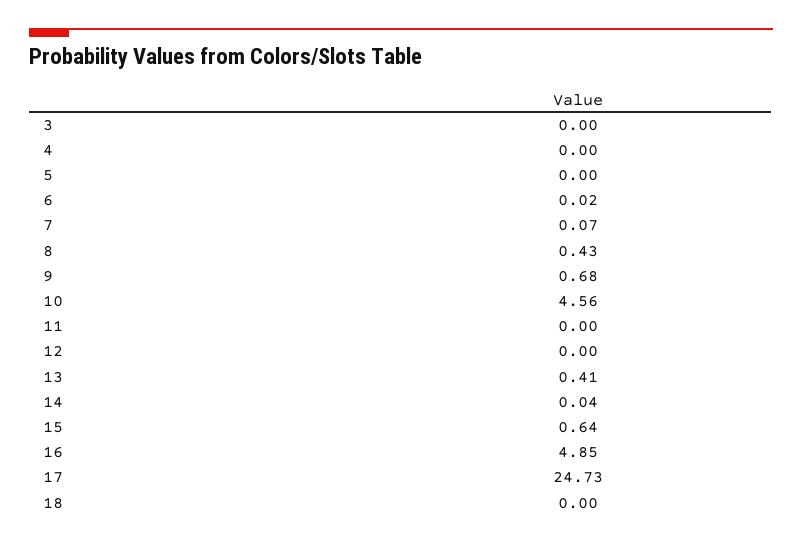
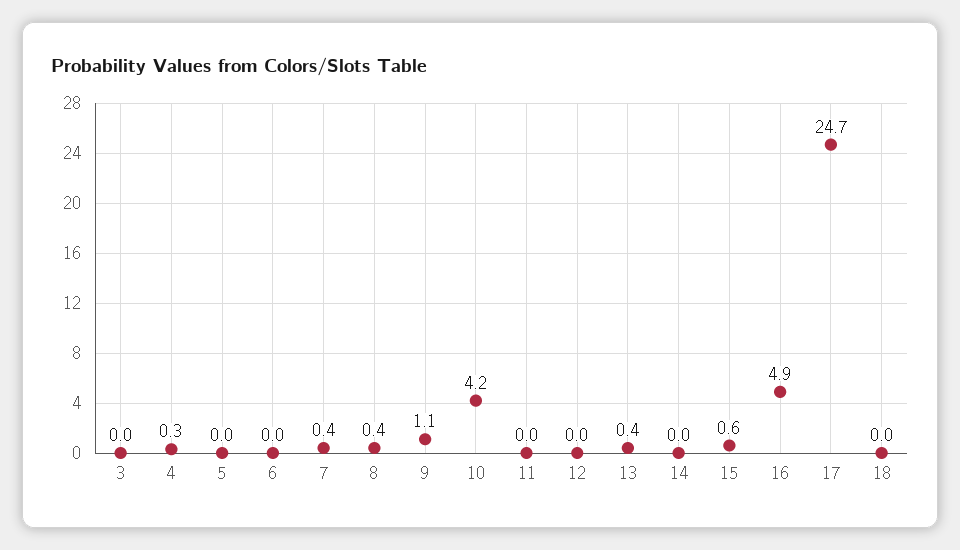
  {
    "3": 0,
-   "4": 0,
+   "4": 0.3,
    "5": 0,
    "6": 0.02,
-   "7": 0.07,
+   "7": 0.4,
    "8": 0.43,
-   "9": 0.68,
+   "9": 1.1,
-   "10": 4.56,
+   "10": 4.2,
    "11": 0,
    "12": 0,
    "13": 0.41,
    "14": 0.04,
    "15": 0.64,
    "16": 4.85,
    "17": 24.73,
    "18": 0
  }

